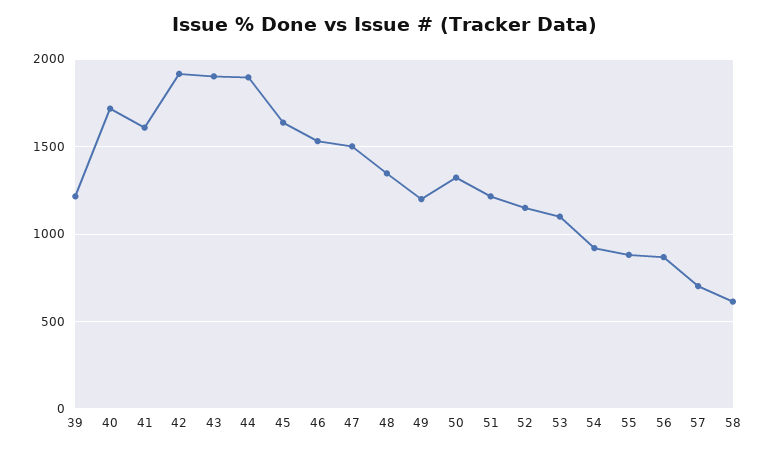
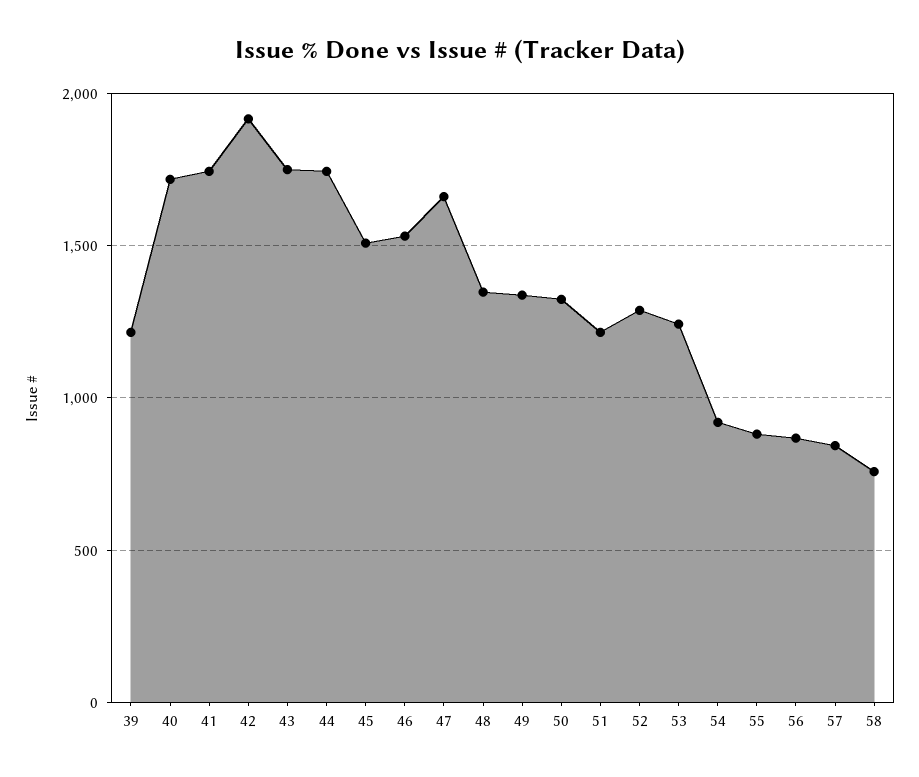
  {
    "39": 1200,
    "40": 1700,
-   "41": 1600,
+   "41": 1750,
    "42": 1900,
-   "43": 1900,
+   "43": 1750,
-   "44": 1900,
+   "44": 1750,
-   "45": 1650,
+   "45": 1500,
    "46": 1550,
-   "47": 1500,
+   "47": 1650,
    "48": 1350,
-   "49": 1200,
+   "49": 1350,
    "50": 1300,
    "51": 1200,
-   "52": 1150,
+   "52": 1300,
-   "53": 1100,
+   "53": 1250,
    "54": 900,
    "55": 900,
    "56": 850,
-   "57": 700,
+   "57": 850,
-   "58": 600
+   "58": 750
  }

